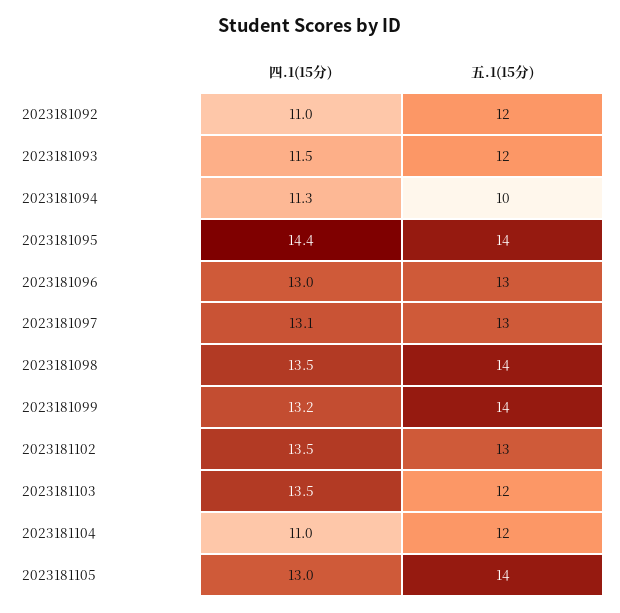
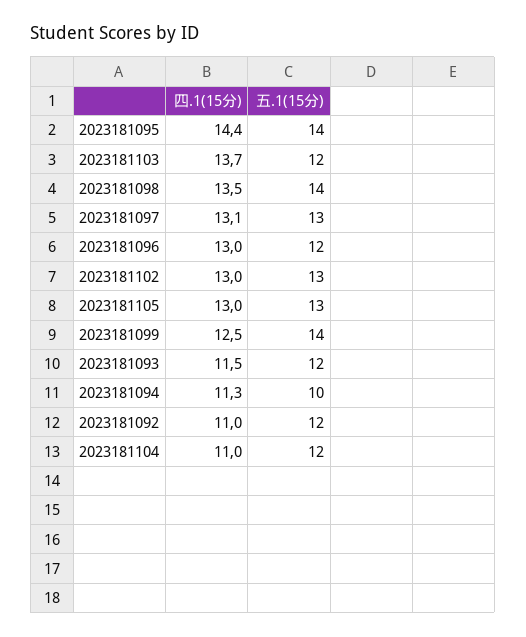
  {
    "四.1(15分)": {
      "2023181092": 11,
      "2023181093": 11.5,
      "2023181094": 11.3,
      "2023181095": 14.4,
      "2023181096": 13,
      "2023181097": 13.1,
      "2023181098": 13.5,
-     "2023181099": 13.2,
+     "2023181099": 12.5,
-     "2023181102": 13.5,
+     "2023181102": 13,
-     "2023181103": 13.5,
+     "2023181103": 13.7,
      "2023181104": 11,
      "2023181105": 13
    },
    "五.1(15分)": {
      "2023181092": 12,
      "2023181093": 12,
      "2023181094": 10,
      "2023181095": 14,
-     "2023181096": 13,
+     "2023181096": 12,
      "2023181097": 13,
      "2023181098": 14,
      "2023181099": 14,
      "2023181102": 13,
      "2023181103": 12,
      "2023181104": 12,
-     "2023181105": 14
+     "2023181105": 13
    }
  }

